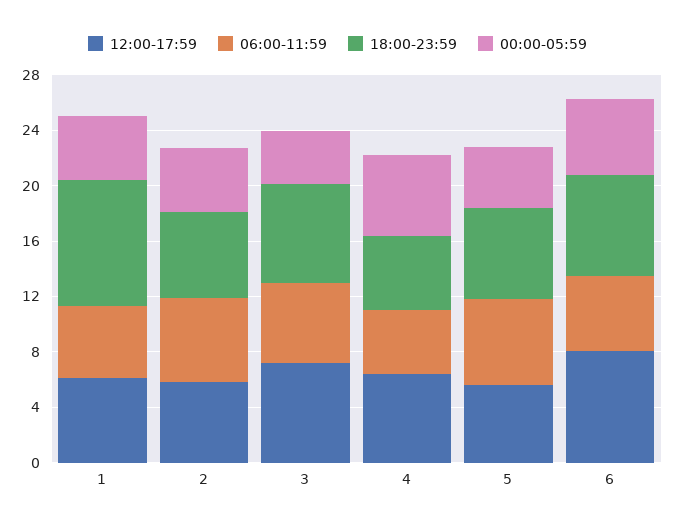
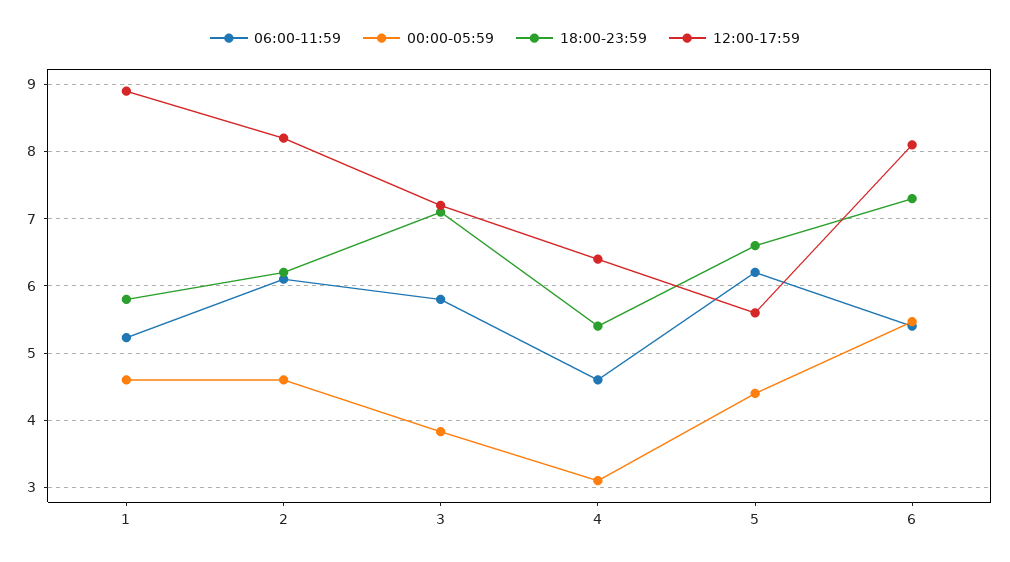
  {
    "12:00-17:59": {
-     "1": 6,
+     "1": 8.9,
-     "2": 6,
+     "2": 8.2,
      "3": 7.2,
      "4": 6.4,
      "5": 5.6,
      "6": 8.1
    },
    "06:00-11:59": {
      "1": 5.2,
      "2": 6.1,
      "3": 5.8,
      "4": 4.6,
      "5": 6.2,
      "6": 5.4
    },
    "18:00-23:59": {
-     "1": 9,
+     "1": 5.8,
      "2": 6.2,
      "3": 7.1,
      "4": 5.4,
      "5": 6.6,
      "6": 7.3
    },
    "00:00-05:59": {
      "1": 4.6,
      "2": 4.6,
      "3": 3.8,
-     "4": 6,
+     "4": 3.1,
      "5": 4.4,
      "6": 5.5
    }
  }

